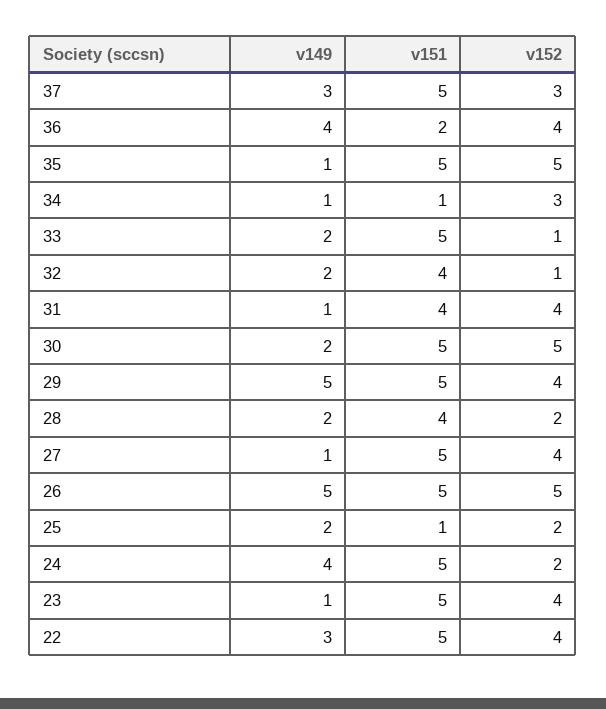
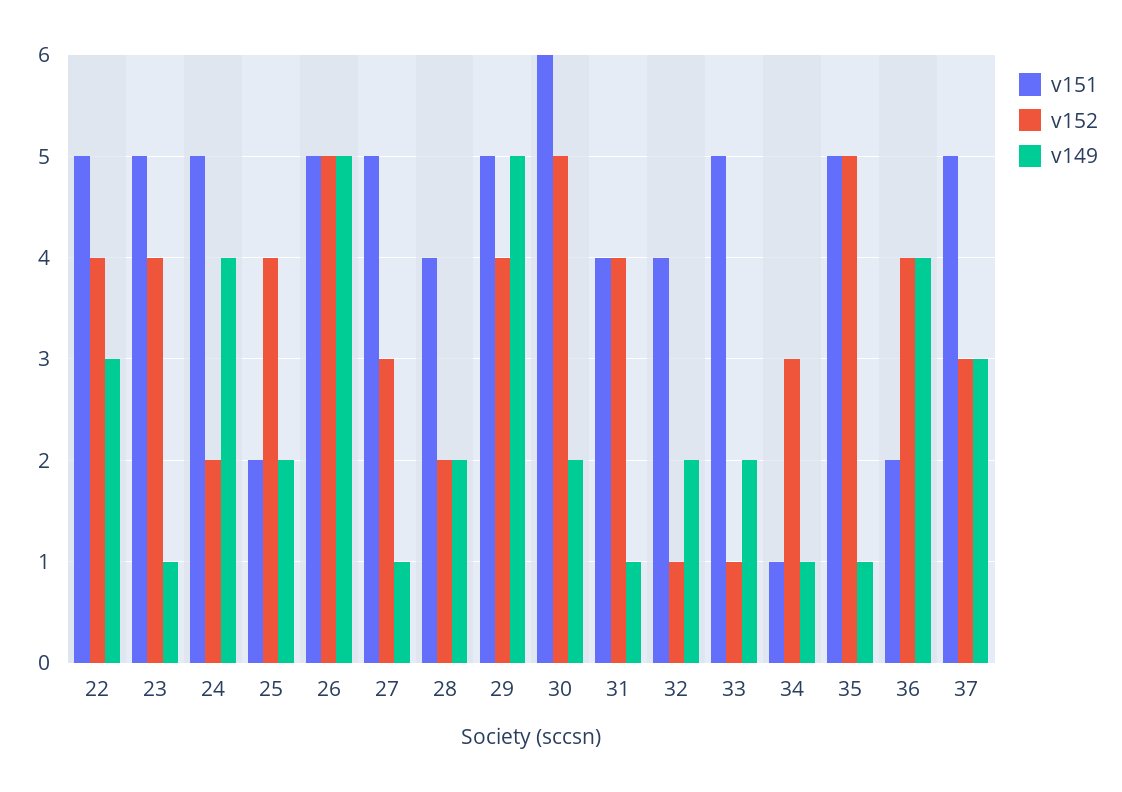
  {
    "v149": {
      "37": 3,
      "36": 4,
      "35": 1,
      "34": 1,
      "33": 2,
      "32": 2,
      "31": 1,
      "30": 2,
      "29": 5,
      "28": 2,
      "27": 1,
      "26": 5,
      "25": 2,
      "24": 4,
      "23": 1,
      "22": 3
    },
    "v151": {
      "37": 5,
      "36": 2,
      "35": 5,
      "34": 1,
      "33": 5,
      "32": 4,
      "31": 4,
-     "30": 5,
+     "30": 6,
      "29": 5,
      "28": 4,
      "27": 5,
      "26": 5,
-     "25": 1,
+     "25": 2,
      "24": 5,
      "23": 5,
      "22": 5
    },
    "v152": {
      "37": 3,
      "36": 4,
      "35": 5,
      "34": 3,
      "33": 1,
      "32": 1,
      "31": 4,
      "30": 5,
      "29": 4,
      "28": 2,
-     "27": 4,
+     "27": 3,
      "26": 5,
-     "25": 2,
+     "25": 4,
      "24": 2,
      "23": 4,
      "22": 4
    }
  }

